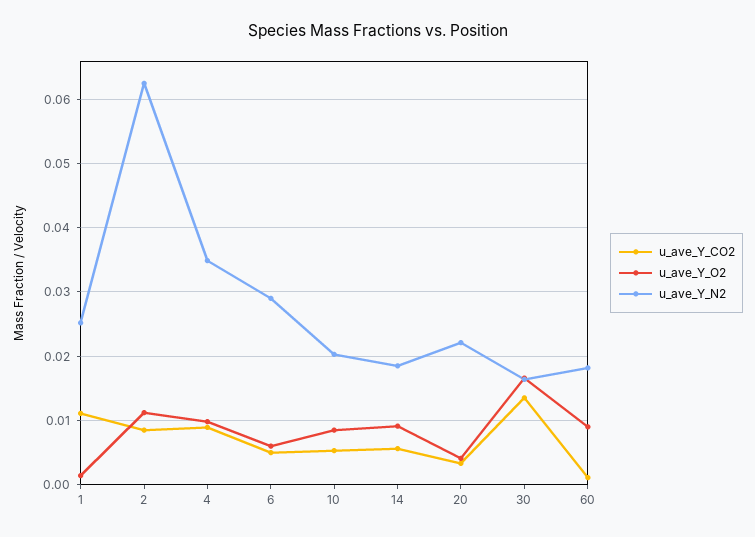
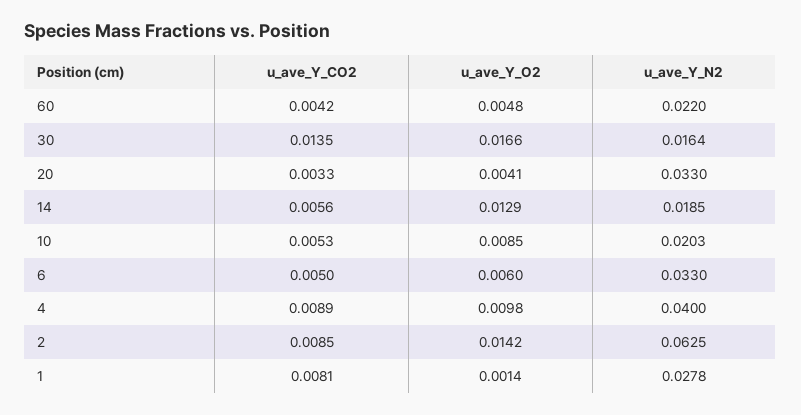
  {
    "u_ave_Y_CO2": {
-     "1": 0.011,
+     "1": 0.0081,
      "2": 0.0085,
      "4": 0.0089,
      "6": 0.005,
      "10": 0.0053,
      "14": 0.0056,
      "20": 0.0033,
      "30": 0.0135,
-     "60": 0.001
+     "60": 0.0042
    },
    "u_ave_Y_O2": {
      "1": 0.0014,
-     "2": 0.011,
+     "2": 0.0142,
      "4": 0.0098,
      "6": 0.006,
      "10": 0.0085,
-     "14": 0.009,
+     "14": 0.0129,
      "20": 0.0041,
      "30": 0.0166,
-     "60": 0.009
+     "60": 0.0048
    },
    "u_ave_Y_N2": {
-     "1": 0.025,
+     "1": 0.0278,
      "2": 0.0625,
-     "4": 0.035,
+     "4": 0.04,
-     "6": 0.029,
+     "6": 0.033,
      "10": 0.0203,
      "14": 0.0185,
-     "20": 0.022,
+     "20": 0.033,
      "30": 0.0164,
-     "60": 0.018
+     "60": 0.022
    }
  }

